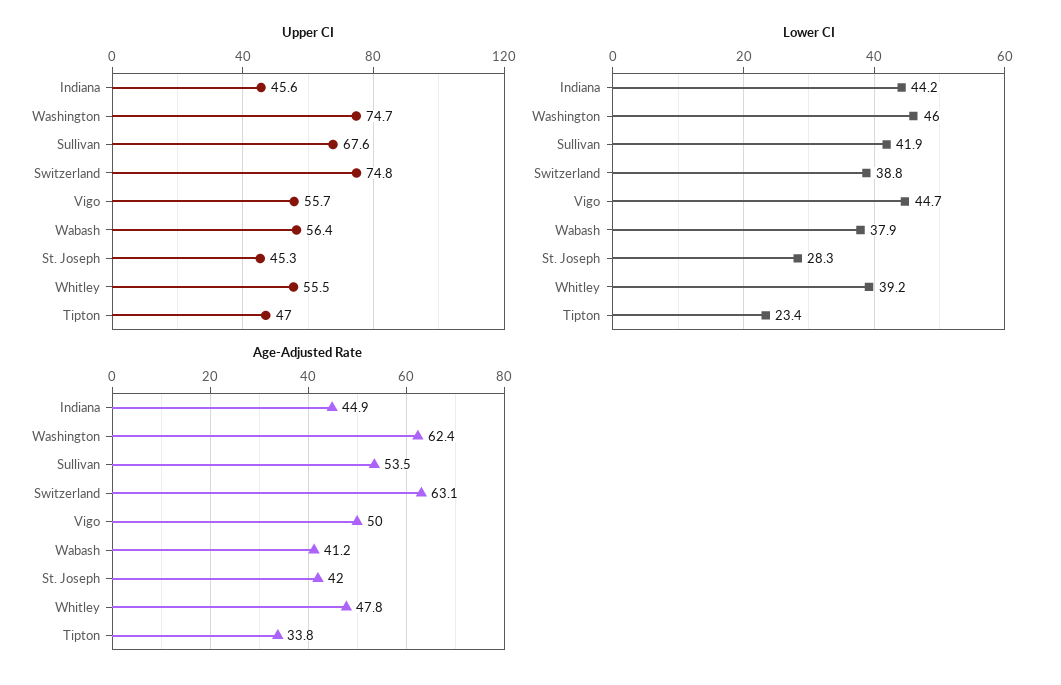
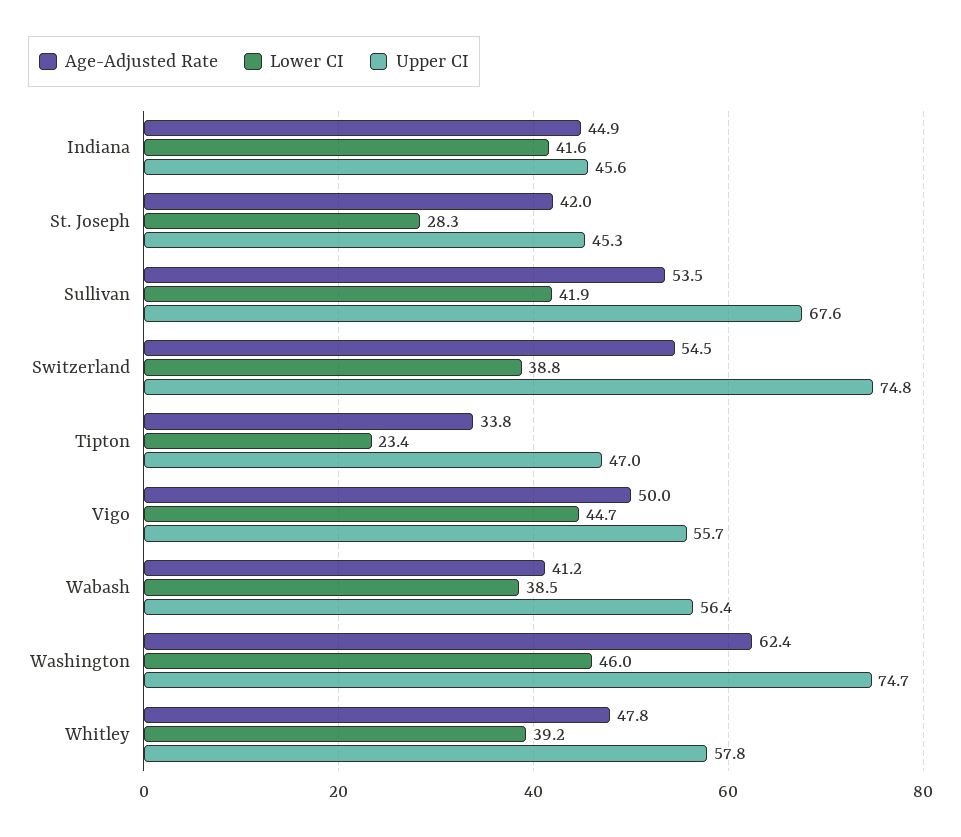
  {
    "Upper CI": {
      "Indiana": 45.6,
      "Washington": 74.7,
      "Sullivan": 67.6,
      "Switzerland": 74.8,
      "Vigo": 55.7,
      "Wabash": 56.4,
      "St. Joseph": 45.3,
-     "Whitley": 55.5,
+     "Whitley": 57.8,
      "Tipton": 47
    },
    "Lower CI": {
-     "Indiana": 44.2,
+     "Indiana": 41.6,
      "Washington": 46,
      "Sullivan": 41.9,
      "Switzerland": 38.8,
      "Vigo": 44.7,
-     "Wabash": 37.9,
+     "Wabash": 38.5,
      "St. Joseph": 28.3,
      "Whitley": 39.2,
      "Tipton": 23.4
    },
    "Age-Adjusted Rate": {
      "Indiana": 44.9,
      "Washington": 62.4,
      "Sullivan": 53.5,
-     "Switzerland": 63.1,
+     "Switzerland": 54.5,
      "Vigo": 50,
      "Wabash": 41.2,
      "St. Joseph": 42,
      "Whitley": 47.8,
      "Tipton": 33.8
    }
  }

